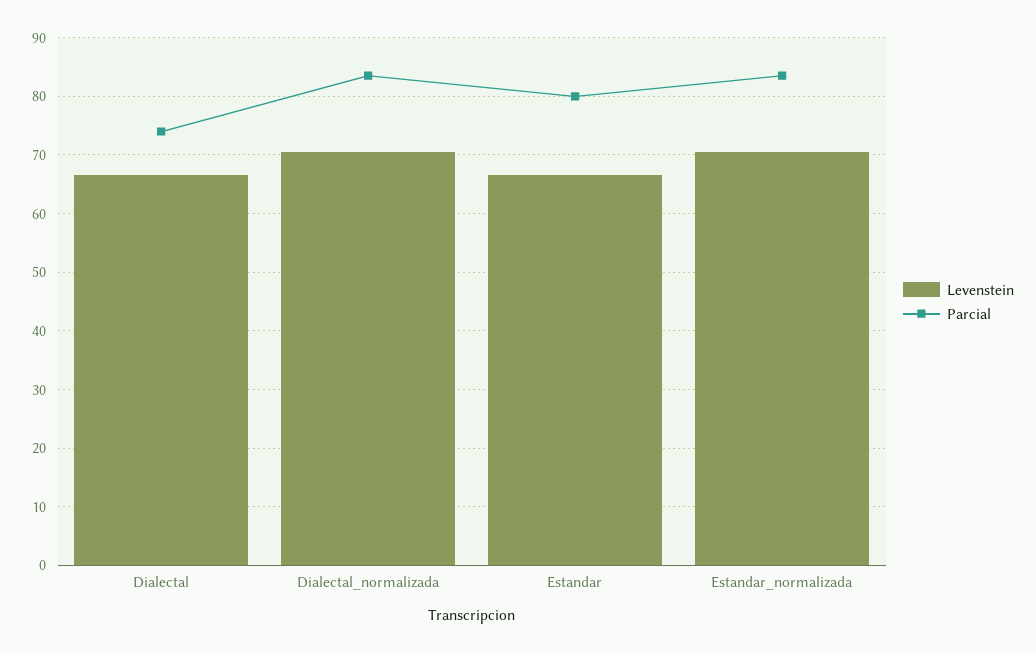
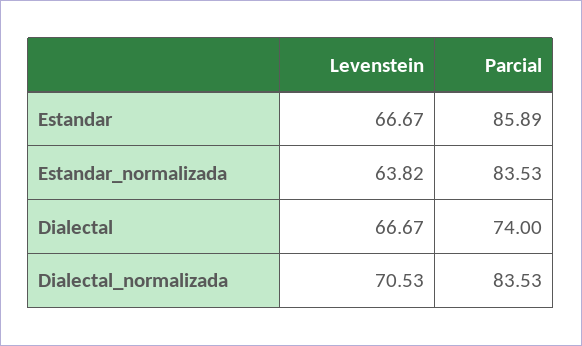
  {
    "Levenstein": {
      "Dialectal": 66.67,
      "Dialectal_normalizada": 70.53,
      "Estandar": 66.67,
-     "Estandar_normalizada": 70
+     "Estandar_normalizada": 63.82
    },
    "Parcial": {
      "Dialectal": 74,
      "Dialectal_normalizada": 83.53,
-     "Estandar": 80,
+     "Estandar": 85.89,
      "Estandar_normalizada": 83.53
    }
  }

